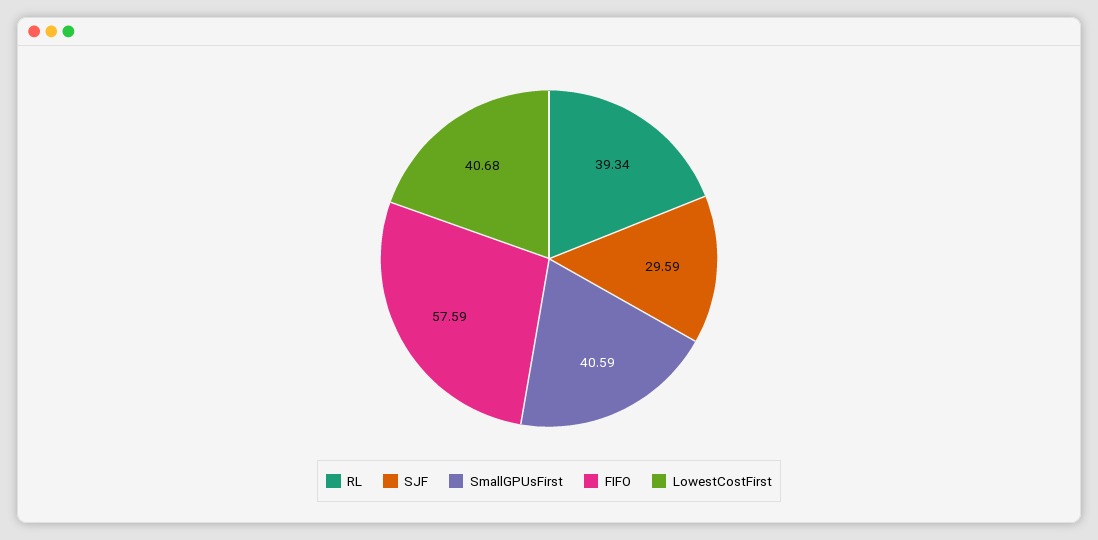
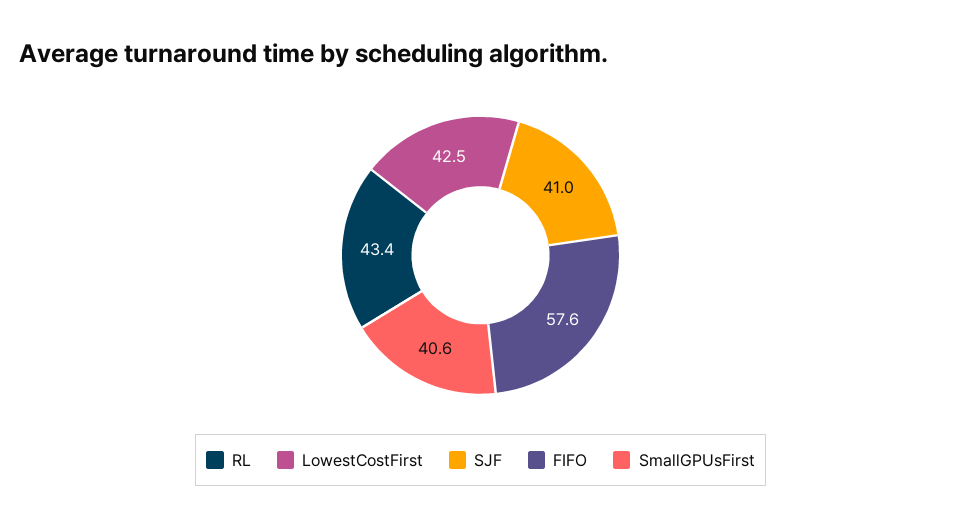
  {
-   "RL": 39.34,
+   "RL": 43.4,
-   "SJF": 29.59,
+   "SJF": 41,
    "SmallGPUsFirst": 40.59,
    "FIFO": 57.59,
-   "LowestCostFirst": 40.68
+   "LowestCostFirst": 42.5
  }

